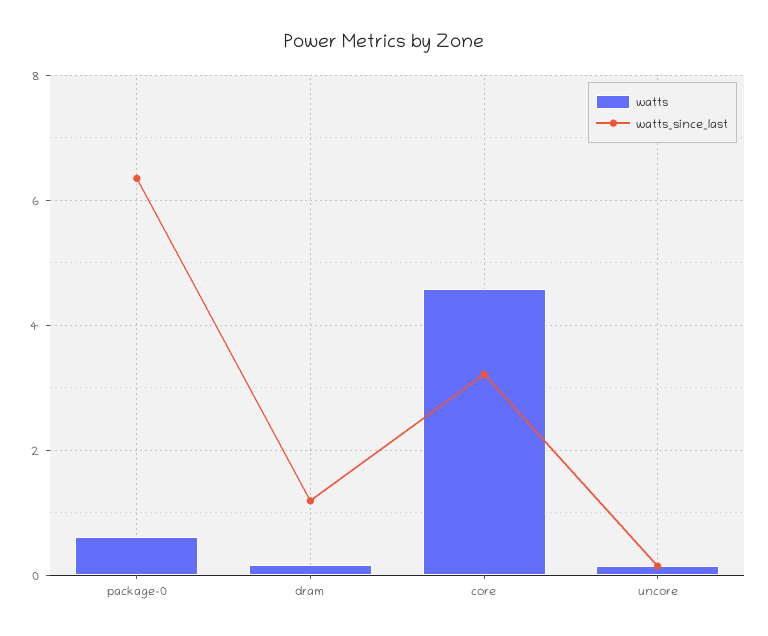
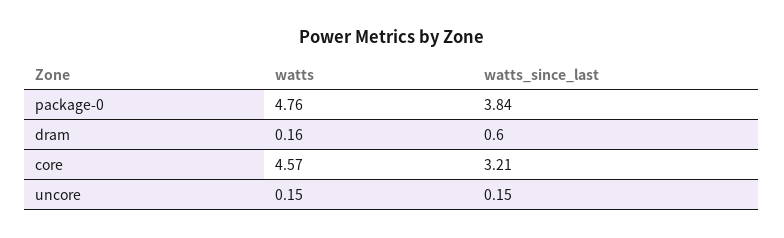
  {
    "watts": {
-     "package-0": 0.6,
+     "package-0": 4.76,
      "dram": 0.16,
      "core": 4.57,
      "uncore": 0.15
    },
    "watts_since_last": {
-     "package-0": 6.4,
+     "package-0": 3.84,
-     "dram": 1.2,
+     "dram": 0.6,
      "core": 3.21,
      "uncore": 0.15
    }
  }

